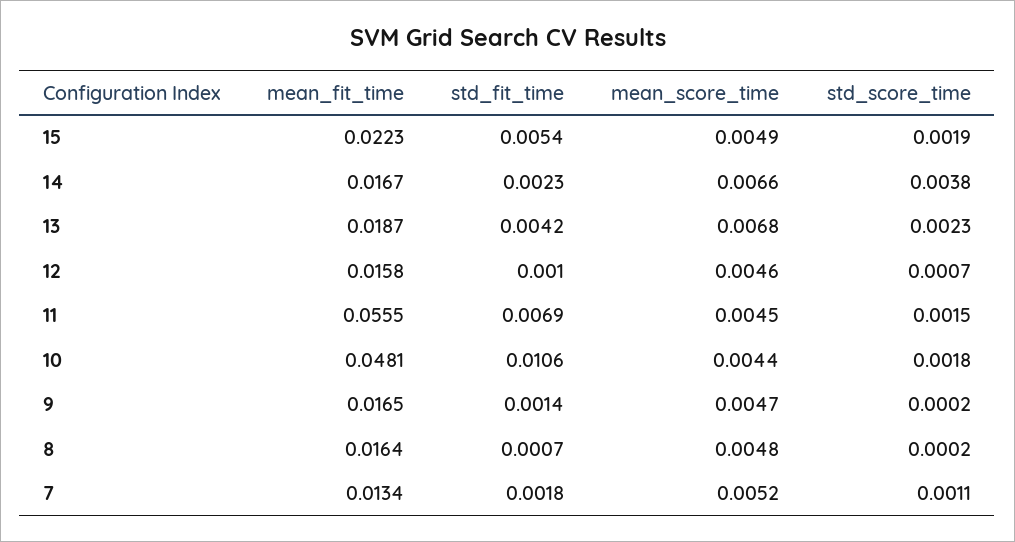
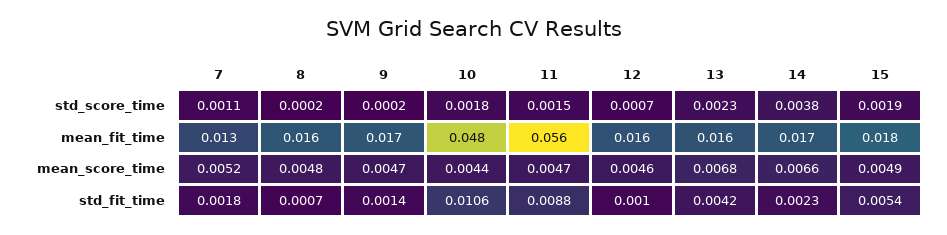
  {
    "mean_fit_time": {
-     "15": 0.0223,
+     "15": 0.018,
      "14": 0.0167,
-     "13": 0.0187,
+     "13": 0.016,
      "12": 0.0158,
      "11": 0.0555,
      "10": 0.0481,
      "9": 0.0165,
      "8": 0.0164,
      "7": 0.0134
    },
    "std_fit_time": {
      "15": 0.0054,
      "14": 0.0023,
      "13": 0.0042,
      "12": 0.001,
-     "11": 0.0069,
+     "11": 0.0088,
      "10": 0.0106,
      "9": 0.0014,
      "8": 0.0007,
      "7": 0.0018
    },
    "mean_score_time": {
      "15": 0.0049,
      "14": 0.0066,
      "13": 0.0068,
      "12": 0.0046,
-     "11": 0.0045,
+     "11": 0.0047,
      "10": 0.0044,
      "9": 0.0047,
      "8": 0.0048,
      "7": 0.0052
    },
    "std_score_time": {
      "15": 0.0019,
      "14": 0.0038,
      "13": 0.0023,
      "12": 0.0007,
      "11": 0.0015,
      "10": 0.0018,
      "9": 0.0002,
      "8": 0.0002,
      "7": 0.0011
    }
  }

